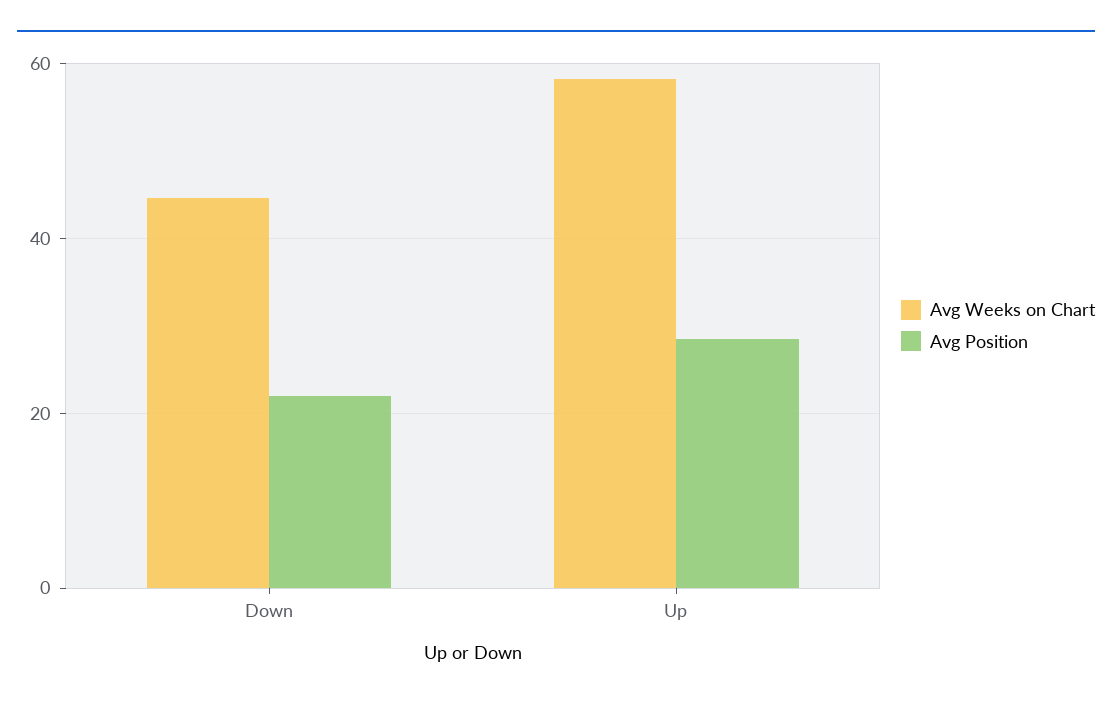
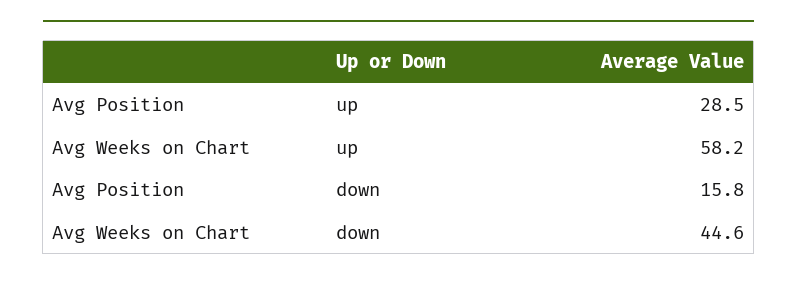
  {
    "Avg Weeks on Chart": {
      "Down": 44.6,
      "Up": 58.2
    },
    "Avg Position": {
-     "Down": 22,
+     "Down": 15.8,
      "Up": 28.5
    }
  }

